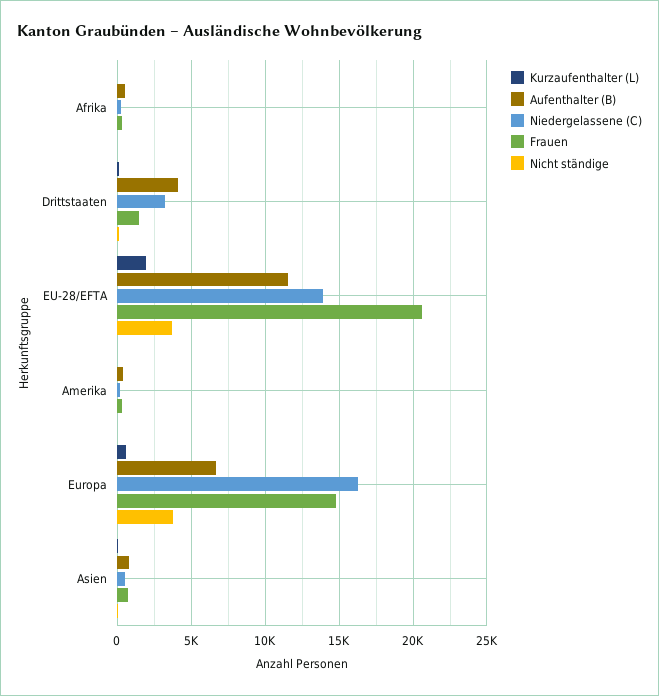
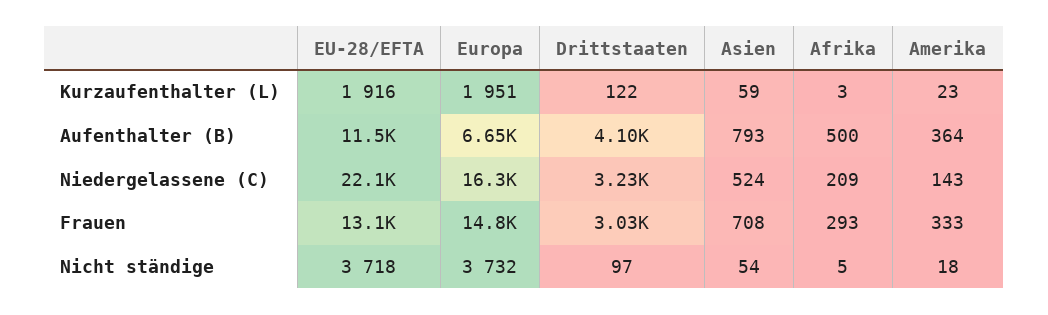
  {
    "Kurzaufenthalter (L)": {
      "Afrika": 3,
      "Drittstaaten": 122,
      "EU-28/EFTA": 1916,
      "Amerika": 23,
-     "Europa": 500,
+     "Europa": 1951,
      "Asien": 59
    },
    "Aufenthalter (B)": {
      "Afrika": 500,
      "Drittstaaten": 4100,
      "EU-28/EFTA": 11500,
      "Amerika": 364,
      "Europa": 6650,
      "Asien": 793
    },
    "Niedergelassene (C)": {
      "Afrika": 209,
      "Drittstaaten": 3230,
-     "EU-28/EFTA": 14000,
+     "EU-28/EFTA": 22100,
      "Amerika": 143,
      "Europa": 16300,
      "Asien": 524
    },
    "Frauen": {
      "Afrika": 293,
-     "Drittstaaten": 1500,
+     "Drittstaaten": 3030,
-     "EU-28/EFTA": 20500,
+     "EU-28/EFTA": 13100,
      "Amerika": 333,
      "Europa": 14800,
      "Asien": 708
    },
    "Nicht ständige": {
      "Afrika": 5,
      "Drittstaaten": 97,
      "EU-28/EFTA": 3718,
      "Amerika": 18,
      "Europa": 3732,
      "Asien": 54
    }
  }

